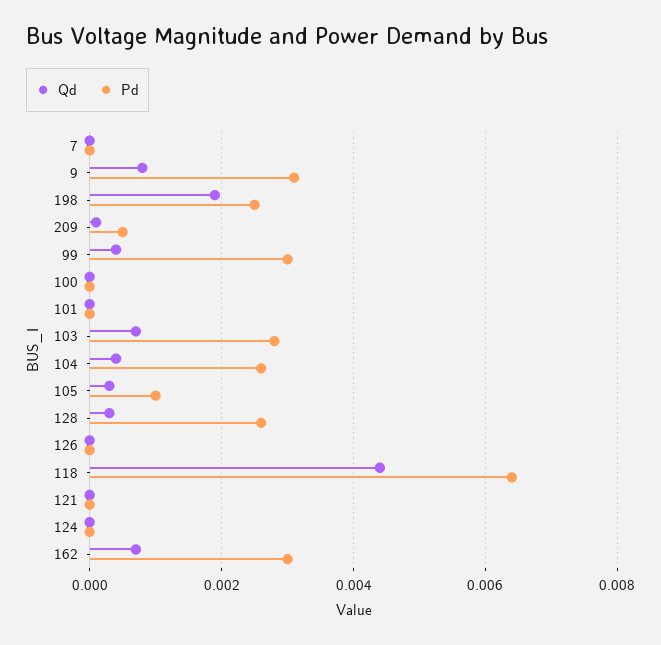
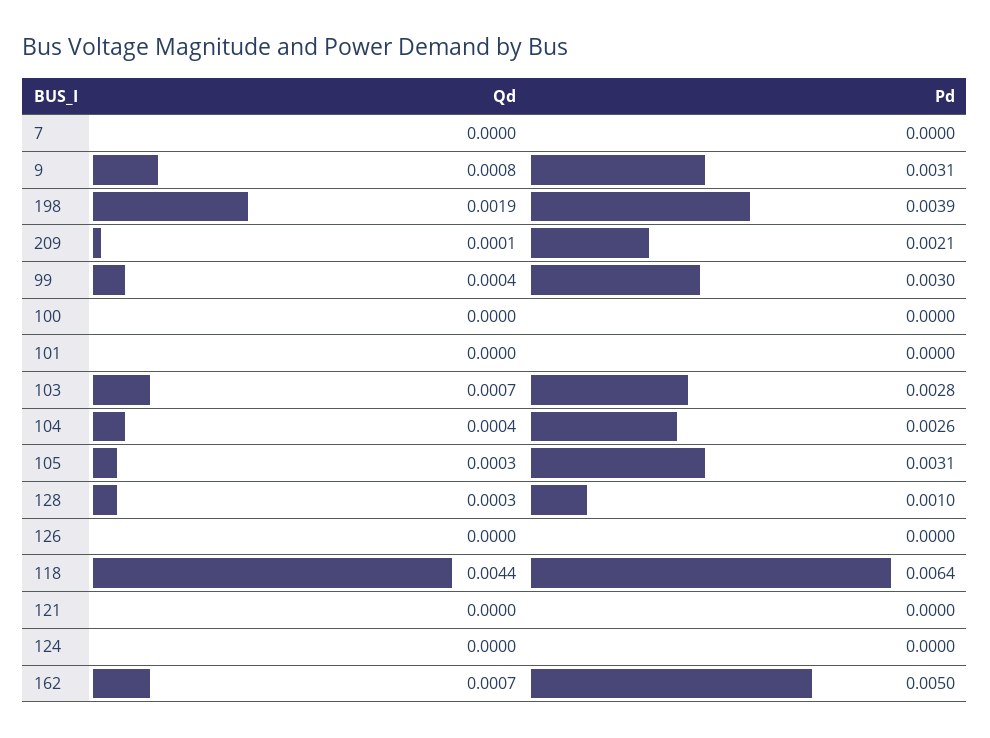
  {
    "Qd": {
      "7": 0,
      "9": 0.0008,
      "198": 0.0019,
      "209": 0.0001,
      "99": 0.0004,
      "100": 0,
      "101": 0,
      "103": 0.0007,
      "104": 0.0004,
      "105": 0.0003,
      "128": 0.0003,
      "126": 0,
      "118": 0.0044,
      "121": 0,
      "124": 0,
      "162": 0.0007
    },
    "Pd": {
      "7": 0,
      "9": 0.0031,
-     "198": 0.0025,
+     "198": 0.0039,
-     "209": 0.0005,
+     "209": 0.0021,
      "99": 0.003,
      "100": 0,
      "101": 0,
      "103": 0.0028,
      "104": 0.0026,
-     "105": 0.001,
+     "105": 0.0031,
-     "128": 0.0025,
+     "128": 0.001,
      "126": 0,
      "118": 0.0064,
      "121": 0,
      "124": 0,
-     "162": 0.003
+     "162": 0.005
    }
  }

